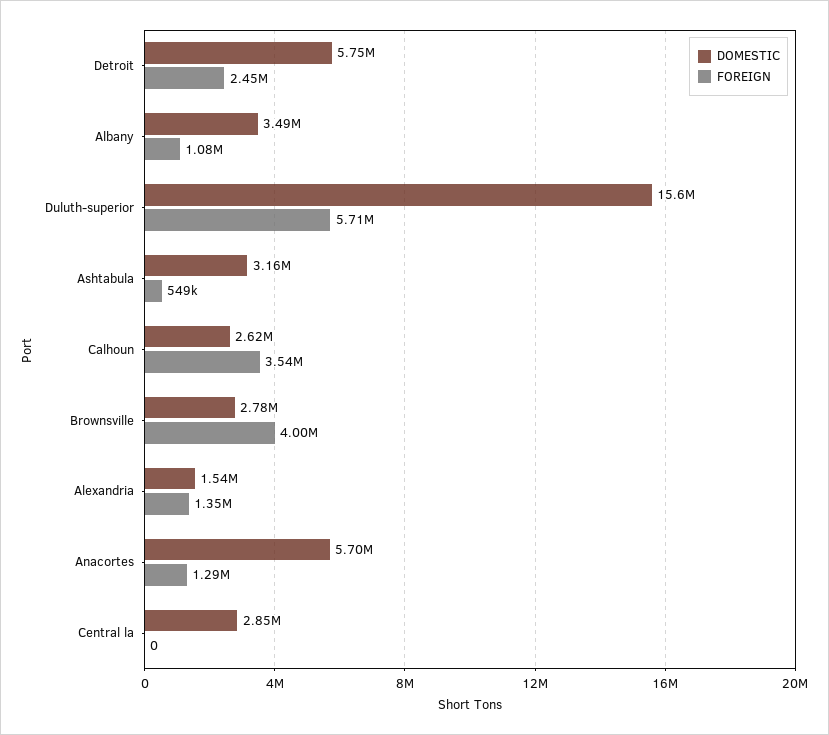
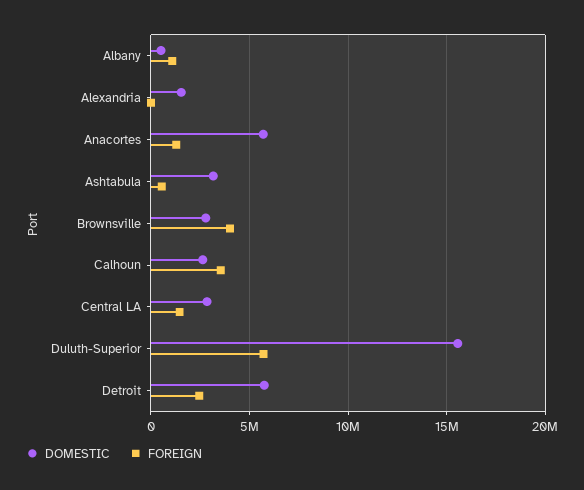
  {
    "DOMESTIC": {
      "Detroit": 5750000,
-     "Albany": 3490000,
+     "Albany": 500000,
      "Duluth-superior": 15600000,
      "Ashtabula": 3160000,
      "Calhoun": 2620000,
      "Brownsville": 2780000,
      "Alexandria": 1540000,
      "Anacortes": 5700000,
      "Central la": 2850000
    },
    "FOREIGN": {
      "Detroit": 2450000,
      "Albany": 1080000,
      "Duluth-superior": 5710000,
      "Ashtabula": 549000,
      "Calhoun": 3540000,
      "Brownsville": 4000000,
-     "Alexandria": 1350000,
+     "Alexandria": 0,
      "Anacortes": 1290000,
-     "Central la": 0
+     "Central la": 1500000
    }
  }

